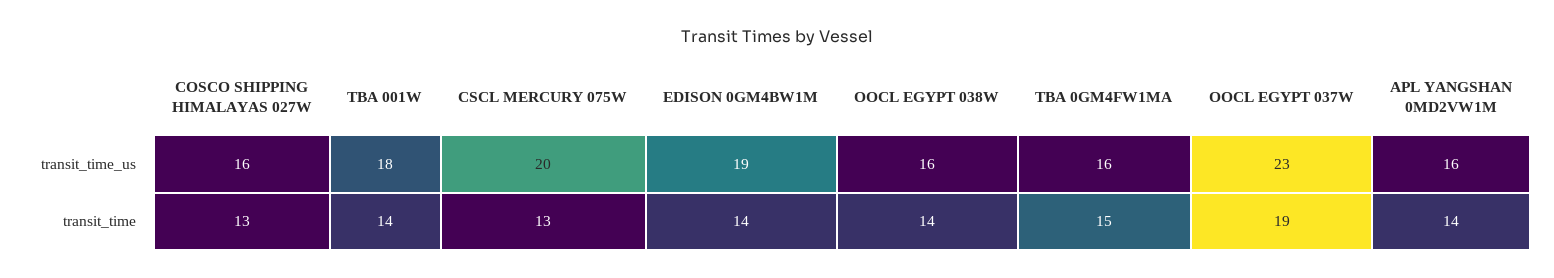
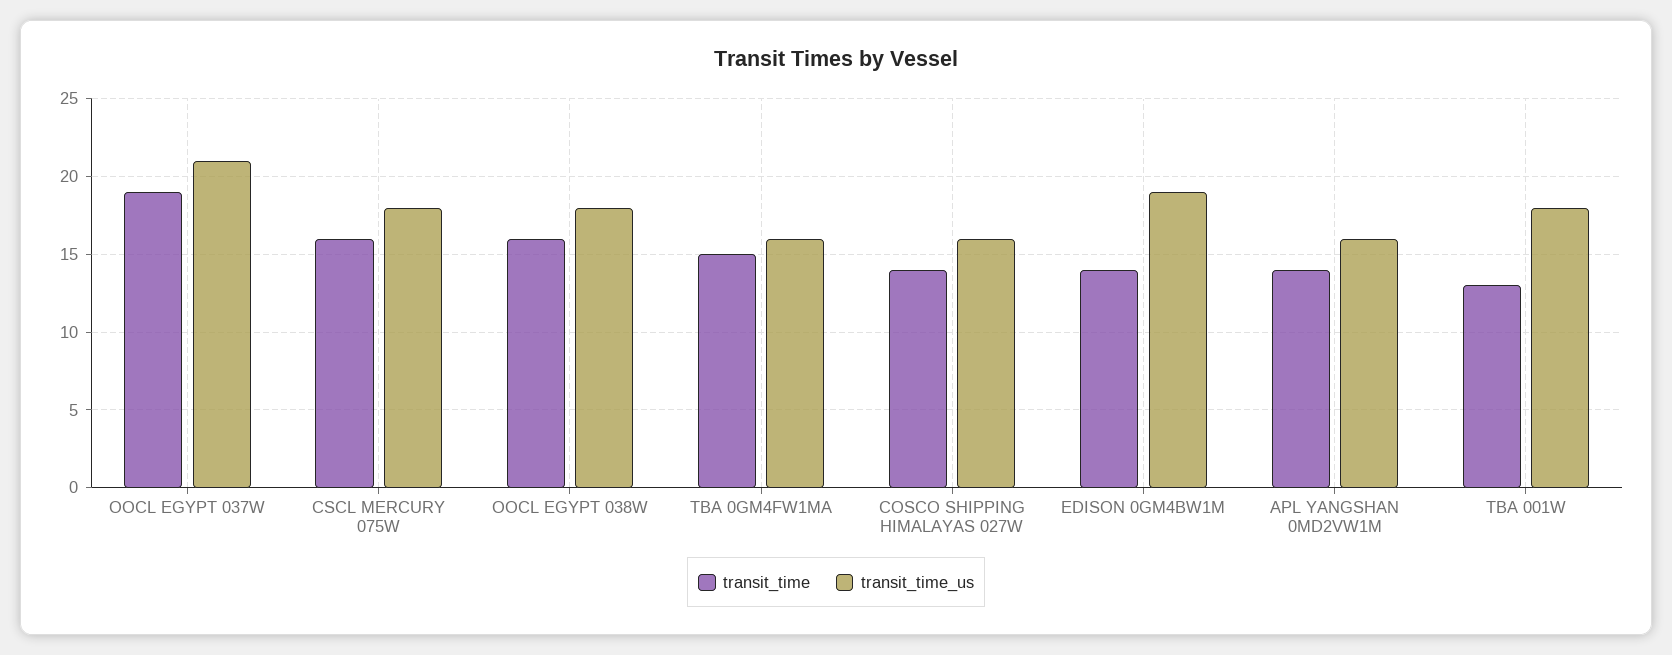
  {
    "transit_time_us": {
      "COSCO SHIPPING HIMALAYAS 027W": 16,
      "TBA 001W": 18,
-     "CSCL MERCURY 075W": 20,
+     "CSCL MERCURY 075W": 18,
      "EDISON 0GM4BW1M": 19,
-     "OOCL EGYPT 038W": 16,
+     "OOCL EGYPT 038W": 18,
      "TBA 0GM4FW1MA": 16,
-     "OOCL EGYPT 037W": 23,
+     "OOCL EGYPT 037W": 21,
      "APL YANGSHAN 0MD2VW1M": 16
    },
    "transit_time": {
-     "COSCO SHIPPING HIMALAYAS 027W": 13,
+     "COSCO SHIPPING HIMALAYAS 027W": 14,
-     "TBA 001W": 14,
+     "TBA 001W": 13,
-     "CSCL MERCURY 075W": 13,
+     "CSCL MERCURY 075W": 16,
      "EDISON 0GM4BW1M": 14,
-     "OOCL EGYPT 038W": 14,
+     "OOCL EGYPT 038W": 16,
      "TBA 0GM4FW1MA": 15,
      "OOCL EGYPT 037W": 19,
      "APL YANGSHAN 0MD2VW1M": 14
    }
  }

